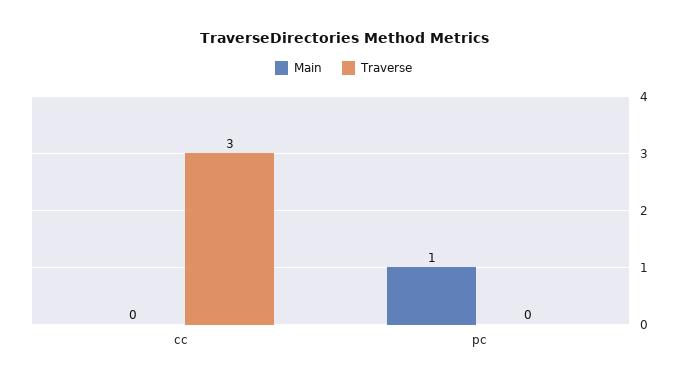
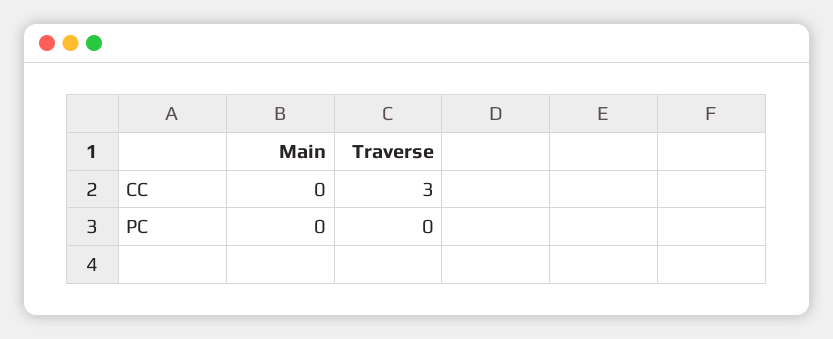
  {
    "Main": {
      "cc": 0,
-     "pc": 1
+     "pc": 0
    },
    "Traverse": {
      "cc": 3,
      "pc": 0
    }
  }

